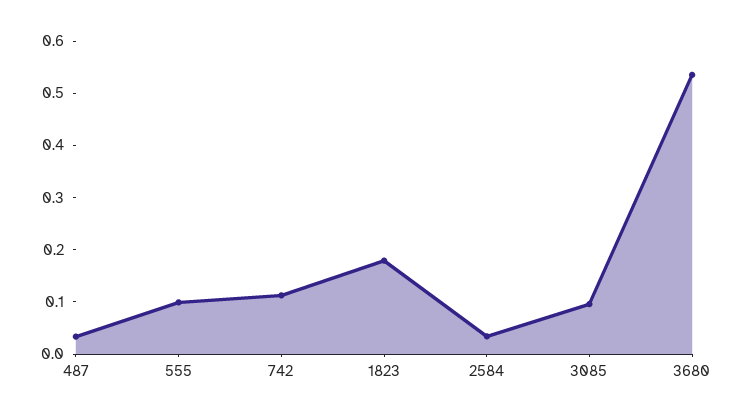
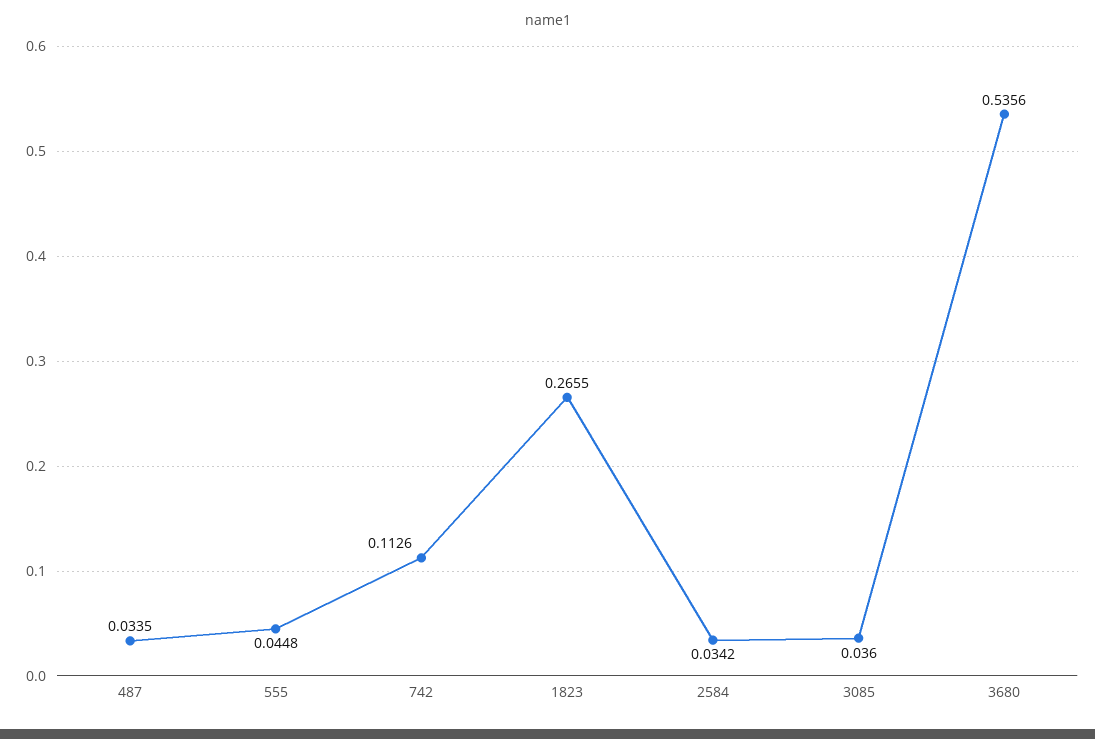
  {
    "487": 0.0335,
-   "555": 0.1,
+   "555": 0.0448,
    "742": 0.1126,
-   "1823": 0.18,
+   "1823": 0.2655,
    "2584": 0.0342,
-   "3085": 0.1,
+   "3085": 0.036,
    "3680": 0.5356
  }

